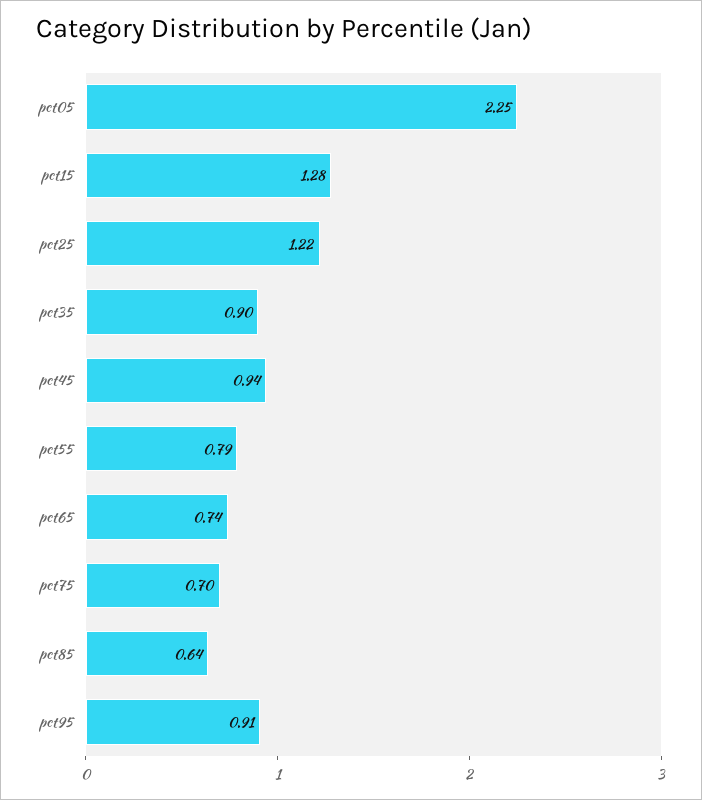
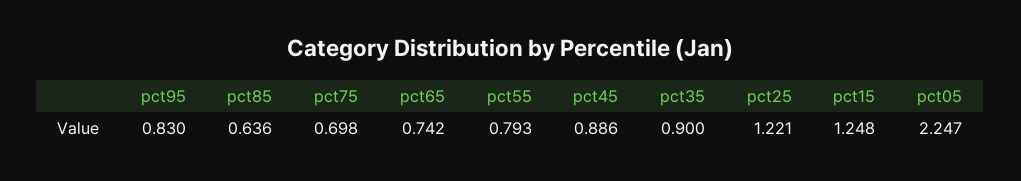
  {
    "pct05": 2.247,
-   "pct15": 1.28,
+   "pct15": 1.248,
    "pct25": 1.221,
    "pct35": 0.9,
-   "pct45": 0.94,
+   "pct45": 0.886,
    "pct55": 0.793,
    "pct65": 0.742,
    "pct75": 0.698,
    "pct85": 0.636,
-   "pct95": 0.91
+   "pct95": 0.83
  }

